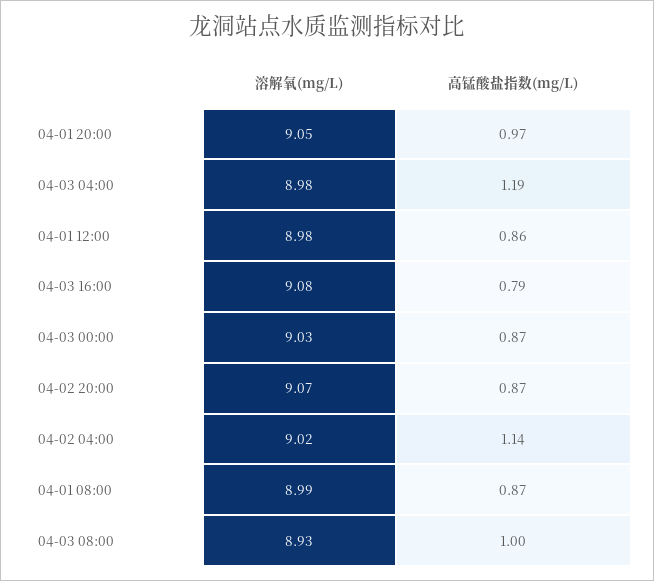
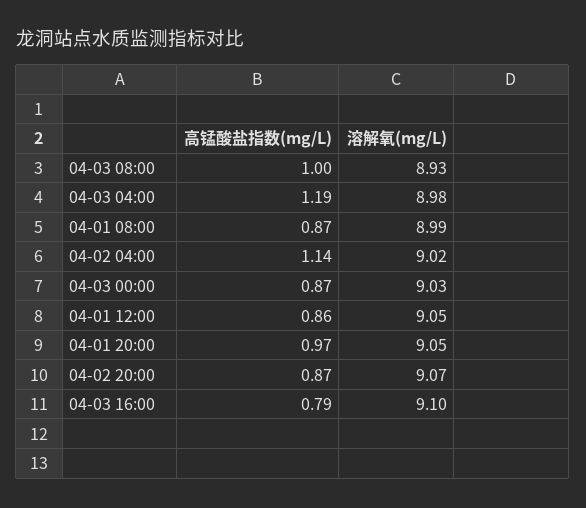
  {
    "溶解氧(mg/L)": {
      "04-01 20:00": 9.05,
      "04-03 04:00": 8.98,
-     "04-01 12:00": 8.98,
+     "04-01 12:00": 9.05,
-     "04-03 16:00": 9.08,
+     "04-03 16:00": 9.1,
      "04-03 00:00": 9.03,
      "04-02 20:00": 9.07,
      "04-02 04:00": 9.02,
      "04-01 08:00": 8.99,
      "04-03 08:00": 8.93
    },
    "高锰酸盐指数(mg/L)": {
      "04-01 20:00": 0.97,
      "04-03 04:00": 1.19,
      "04-01 12:00": 0.86,
      "04-03 16:00": 0.79,
      "04-03 00:00": 0.87,
      "04-02 20:00": 0.87,
      "04-02 04:00": 1.14,
      "04-01 08:00": 0.87,
      "04-03 08:00": 1
    }
  }

